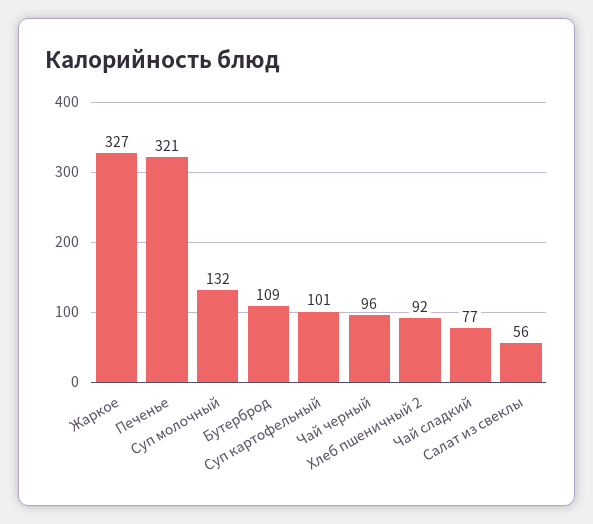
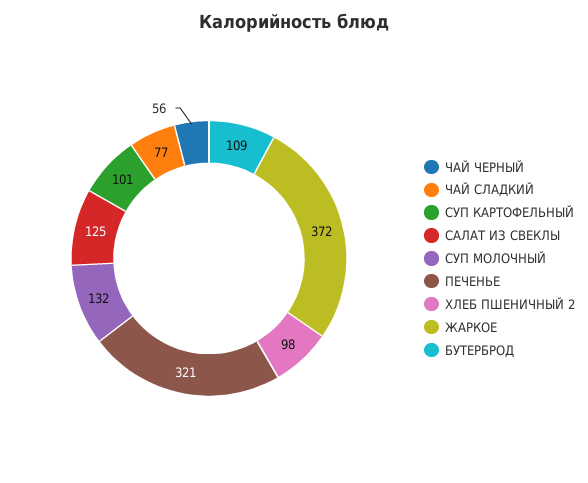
  {
-   "Жаркое": 327,
+   "Жаркое": 372,
    "Печенье": 321,
    "Суп молочный": 132,
    "Бутерброд": 109,
    "Суп картофельный": 101,
-   "Чай черный": 96,
+   "Чай черный": 56,
-   "Хлеб пшеничный 2": 92,
+   "Хлеб пшеничный 2": 98,
    "Чай сладкий": 77,
-   "Салат из свеклы": 56
+   "Салат из свеклы": 125
  }

